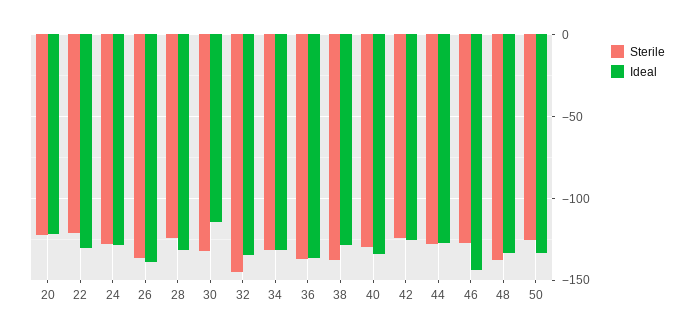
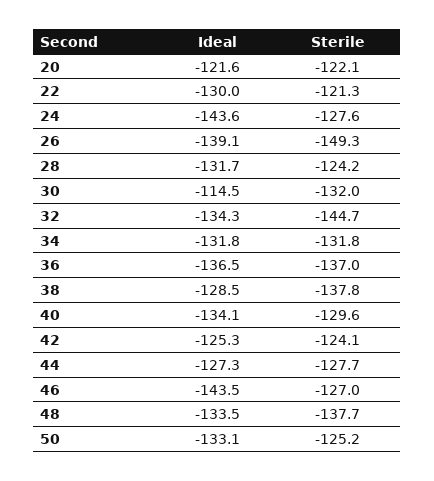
  {
    "Sterile": {
      "20": -122.1,
      "22": -121.3,
      "24": -127.6,
-     "26": -135,
+     "26": -149.3,
      "28": -124.2,
      "30": -132,
      "32": -144.7,
      "34": -131.8,
      "36": -137,
      "38": -137.8,
      "40": -129.6,
      "42": -124.1,
      "44": -127.7,
      "46": -127,
      "48": -137.7,
      "50": -125.2
    },
    "Ideal": {
      "20": -121.6,
      "22": -130,
-     "24": -130,
+     "24": -143.6,
      "26": -139.1,
      "28": -131.7,
      "30": -114.5,
      "32": -134.3,
      "34": -131.8,
      "36": -136.5,
      "38": -128.5,
      "40": -134.1,
      "42": -125.3,
      "44": -127.3,
      "46": -143.5,
      "48": -133.5,
      "50": -133.1
    }
  }

